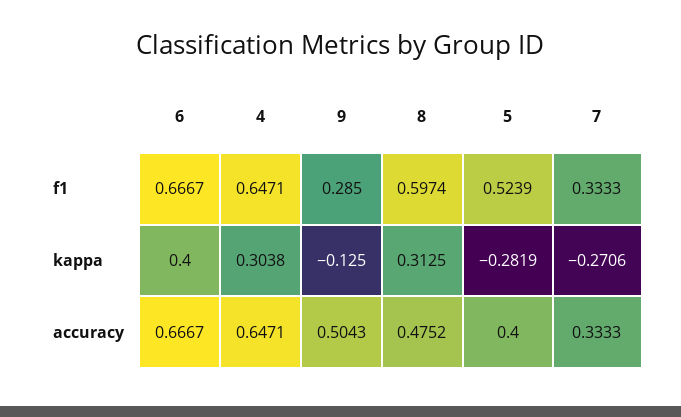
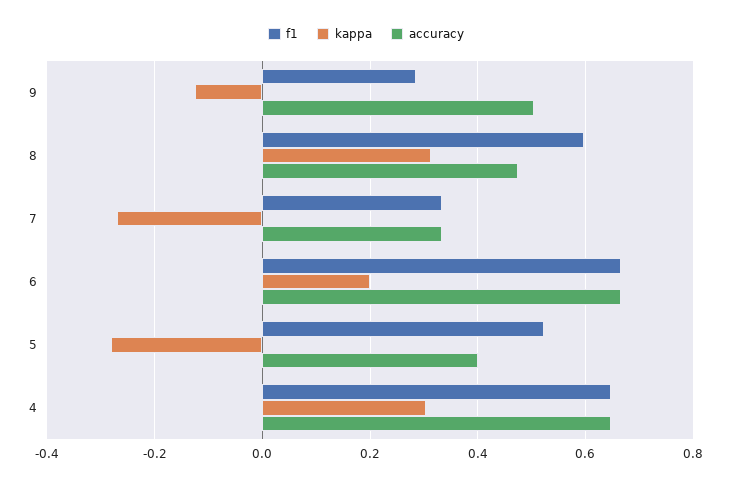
  {
    "f1": {
      "6": 0.6667,
      "4": 0.6471,
      "9": 0.285,
      "8": 0.5974,
      "5": 0.5239,
      "7": 0.3333
    },
    "kappa": {
-     "6": 0.4,
+     "6": 0.2,
      "4": 0.3038,
      "9": -0.125,
      "8": 0.3125,
      "5": -0.2819,
      "7": -0.2706
    },
    "accuracy": {
      "6": 0.6667,
      "4": 0.6471,
      "9": 0.5043,
      "8": 0.4752,
      "5": 0.4,
      "7": 0.3333
    }
  }

